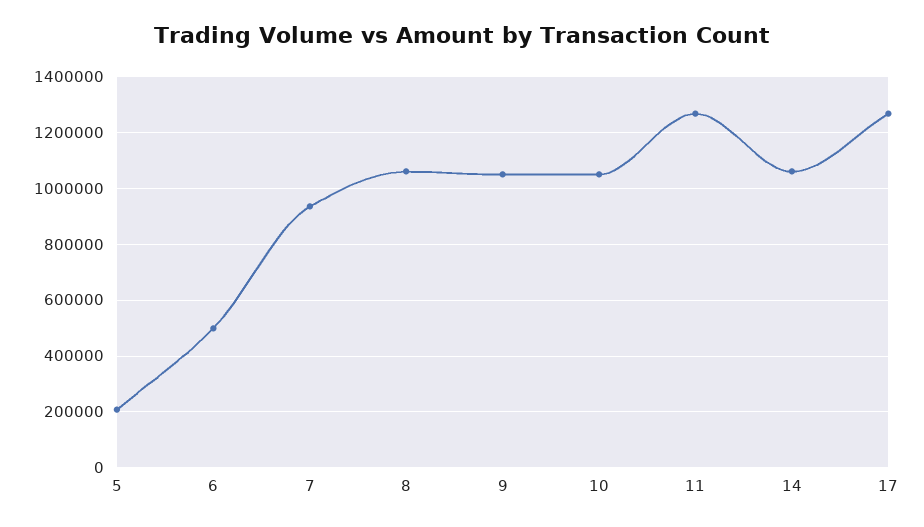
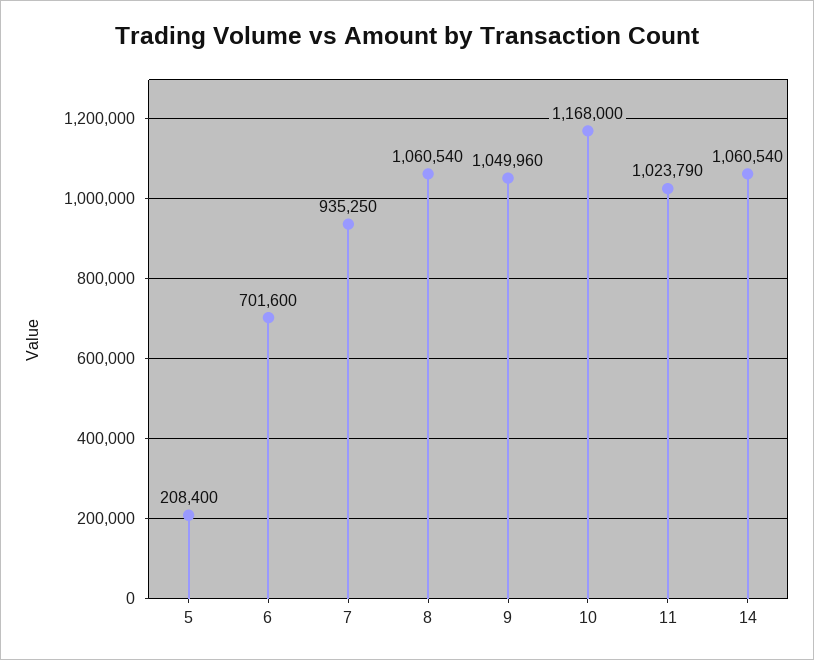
  {
    "5": 208400,
-   "6": 500000,
+   "6": 701600,
    "7": 935250,
    "8": 1060540,
    "9": 1049960,
-   "10": 1050000,
+   "10": 1168000,
-   "11": 1275000,
+   "11": 1023790,
-   "14": 1060540,
+   "14": 1060540
-   "17": 1275000
  }

